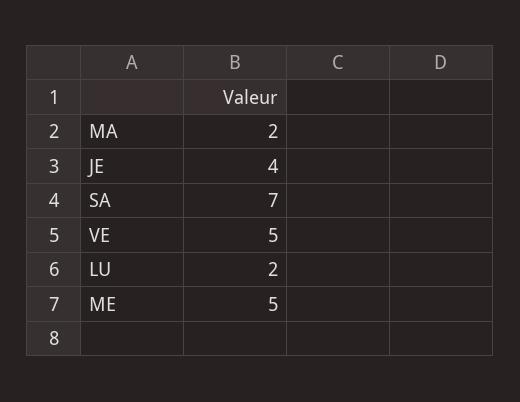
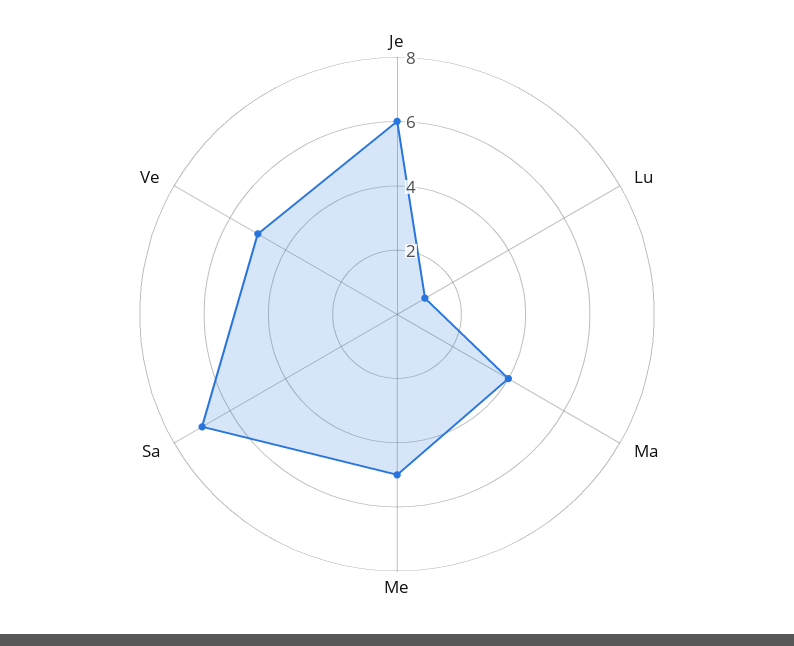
  {
-   "MA": 2,
+   "MA": 4,
-   "JE": 4,
+   "JE": 6,
    "SA": 7,
    "VE": 5,
-   "LU": 2,
+   "LU": 1,
    "ME": 5
  }

